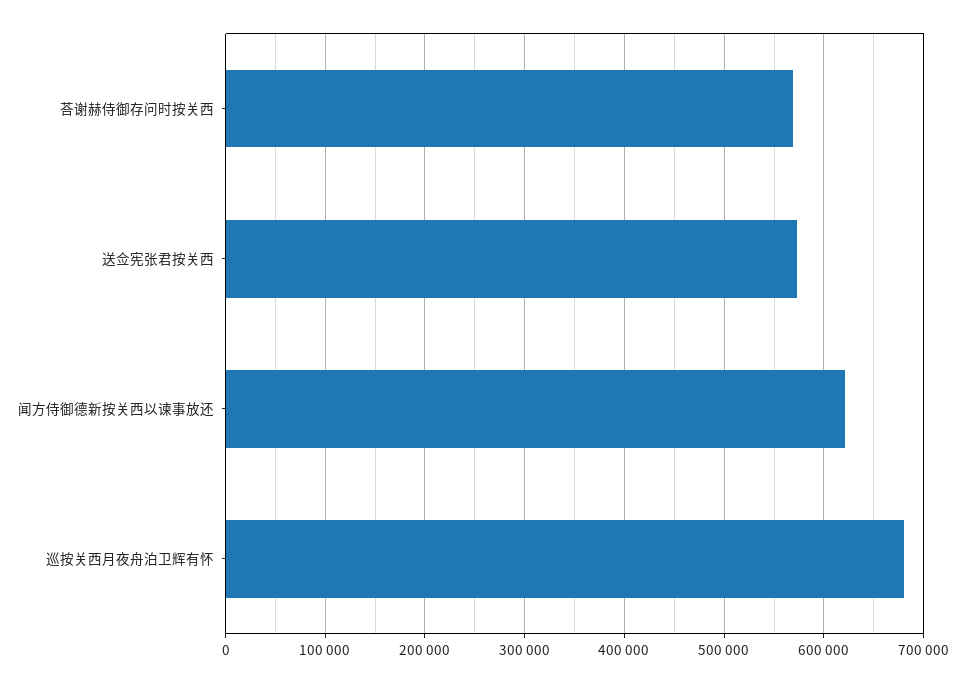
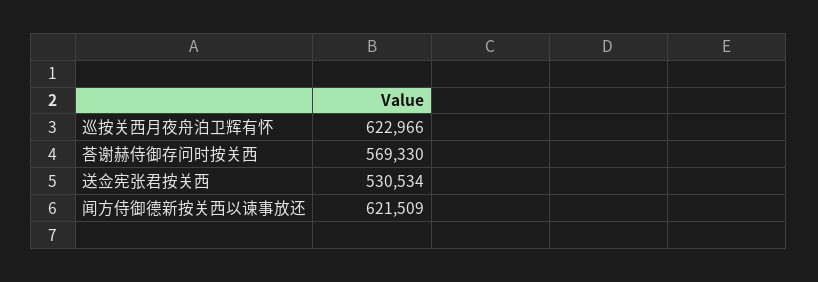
  {
    "荅谢赫侍御存问时按关西": 569330,
-   "送佥宪张君按关西": 570000,
+   "送佥宪张君按关西": 530534,
    "闻方侍御德新按关西以谏事放还": 621509,
-   "巡按关西月夜舟泊卫辉有怀": 680000
+   "巡按关西月夜舟泊卫辉有怀": 622966
  }

